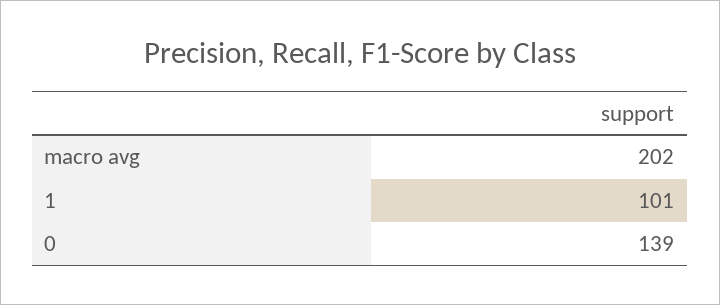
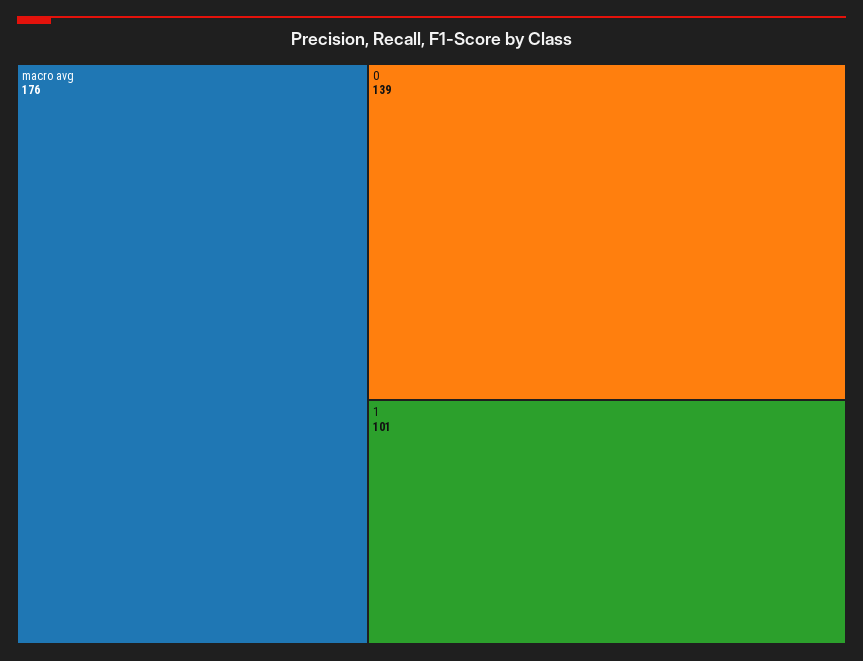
  {
-   "macro avg": 202,
+   "macro avg": 176,
    "1": 101,
    "0": 139
  }

